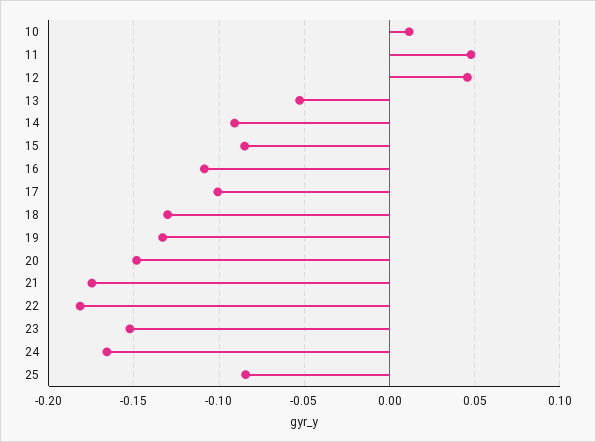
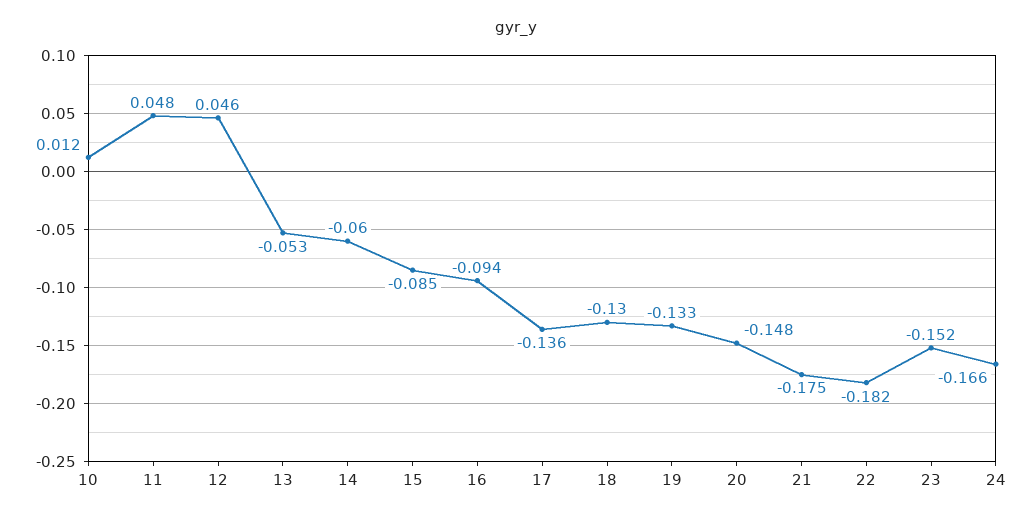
  {
    "10": 0.012,
    "11": 0.048,
    "12": 0.046,
    "13": -0.053,
-   "14": -0.09,
+   "14": -0.06,
    "15": -0.085,
-   "16": -0.11,
+   "16": -0.094,
-   "17": -0.1,
+   "17": -0.136,
    "18": -0.13,
    "19": -0.133,
    "20": -0.148,
    "21": -0.175,
    "22": -0.182,
    "23": -0.152,
-   "24": -0.166,
+   "24": -0.166
-   "25": -0.085
  }

